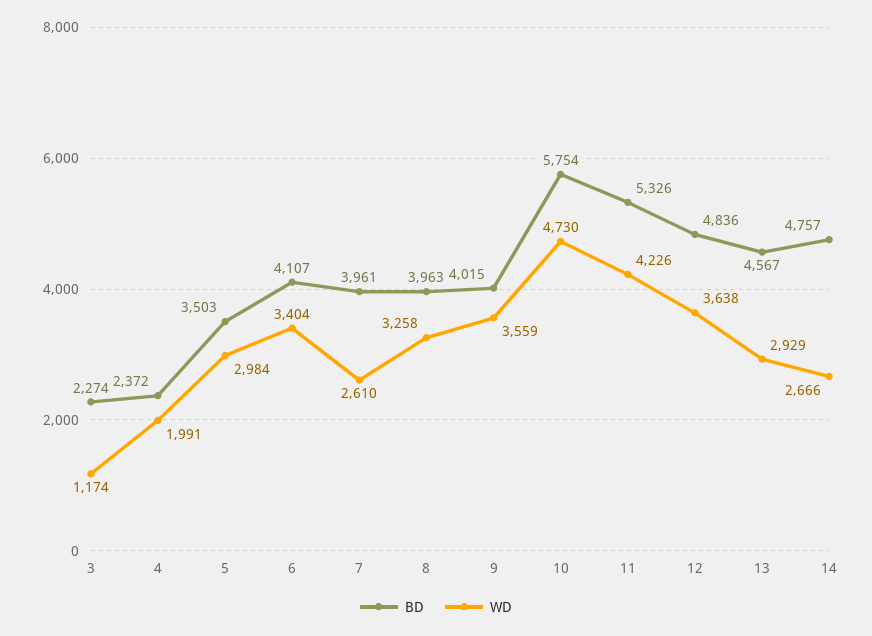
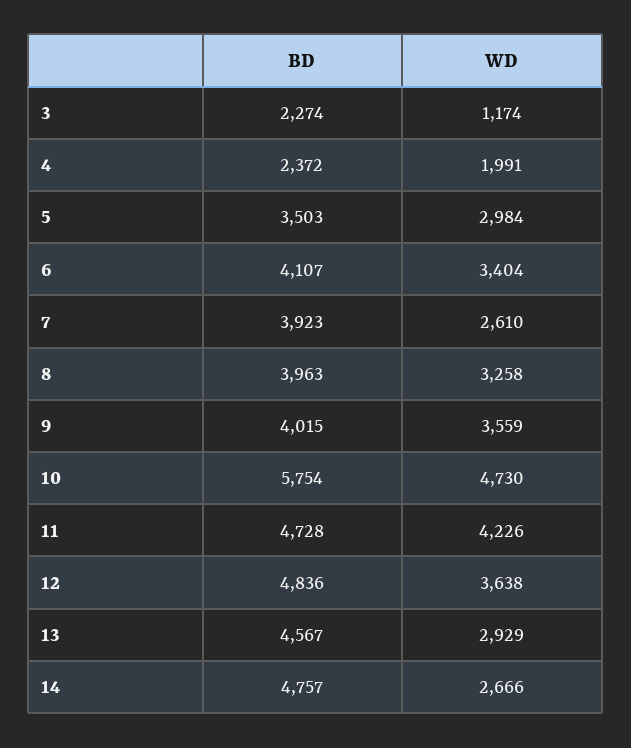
  {
    "BD": {
      "3": 2274,
      "4": 2372,
      "5": 3503,
      "6": 4107,
-     "7": 3961,
+     "7": 3923,
      "8": 3963,
      "9": 4015,
      "10": 5754,
-     "11": 5326,
+     "11": 4728,
      "12": 4836,
      "13": 4567,
      "14": 4757
    },
    "WD": {
      "3": 1174,
      "4": 1991,
      "5": 2984,
      "6": 3404,
      "7": 2610,
      "8": 3258,
      "9": 3559,
      "10": 4730,
      "11": 4226,
      "12": 3638,
      "13": 2929,
      "14": 2666
    }
  }

